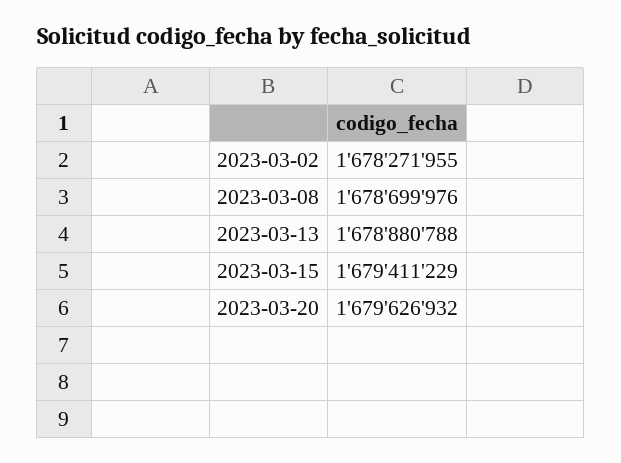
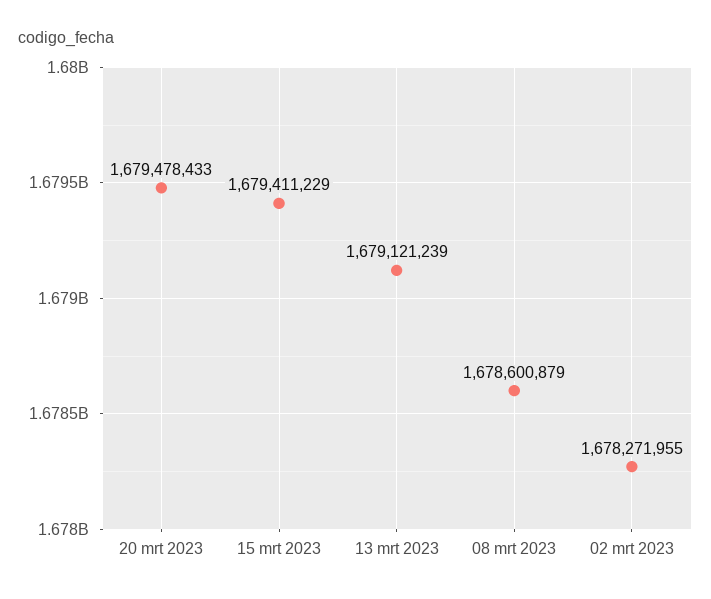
  {
    "2023-03-02": 1678271955,
-   "2023-03-08": 1678699976,
+   "2023-03-08": 1678600879,
-   "2023-03-13": 1678880788,
+   "2023-03-13": 1679121239,
    "2023-03-15": 1679411229,
-   "2023-03-20": 1679626932
+   "2023-03-20": 1679478433
  }

